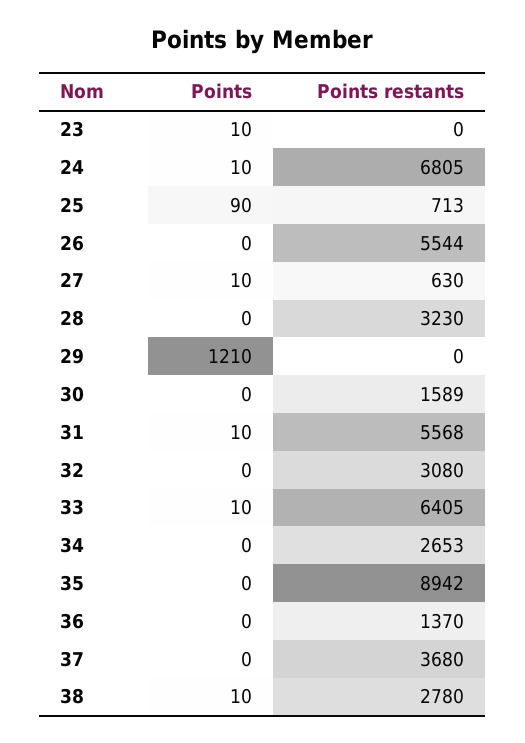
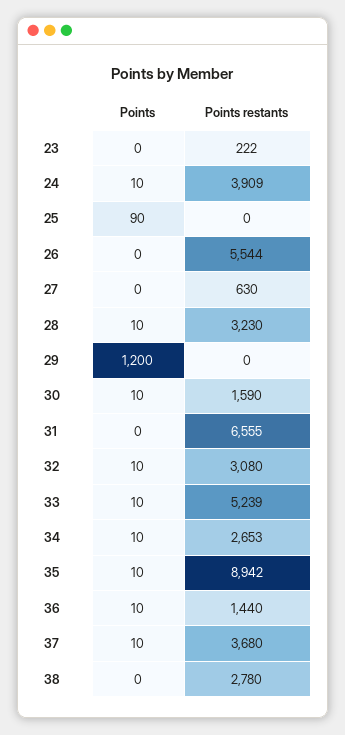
  {
    "Points": {
-     "23": 10,
+     "23": 0,
      "24": 10,
      "25": 90,
      "26": 0,
-     "27": 10,
+     "27": 0,
-     "28": 0,
+     "28": 10,
-     "29": 1210,
+     "29": 1200,
-     "30": 0,
+     "30": 10,
-     "31": 10,
+     "31": 0,
-     "32": 0,
+     "32": 10,
      "33": 10,
-     "34": 0,
+     "34": 10,
-     "35": 0,
+     "35": 10,
-     "36": 0,
+     "36": 10,
-     "37": 0,
+     "37": 10,
-     "38": 10
+     "38": 0
    },
    "Points restants": {
-     "23": 0,
+     "23": 222,
-     "24": 6805,
+     "24": 3909,
-     "25": 713,
+     "25": 0,
      "26": 5544,
      "27": 630,
      "28": 3230,
      "29": 0,
-     "30": 1589,
+     "30": 1590,
-     "31": 5568,
+     "31": 6555,
      "32": 3080,
-     "33": 6405,
+     "33": 5239,
      "34": 2653,
      "35": 8942,
-     "36": 1370,
+     "36": 1440,
      "37": 3680,
      "38": 2780
    }
  }

